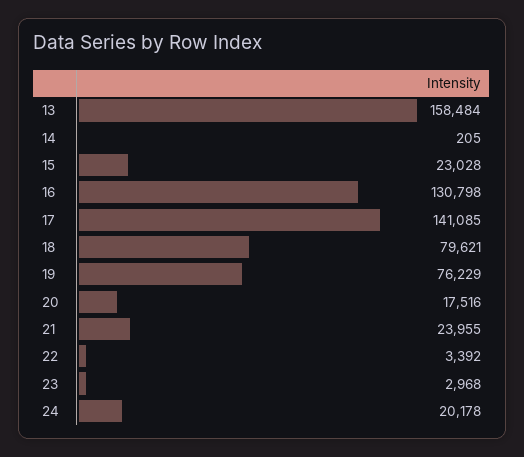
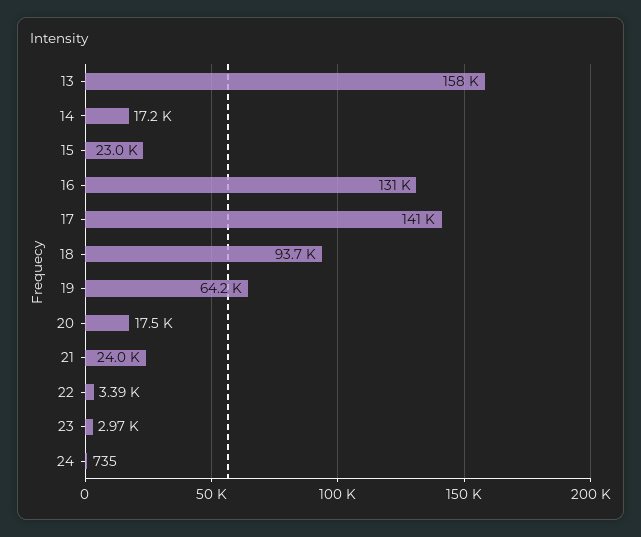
  {
    "13": 158484,
-   "14": 205,
+   "14": 17200,
    "15": 23028,
    "16": 130798,
    "17": 141085,
-   "18": 79621,
+   "18": 93700,
-   "19": 76229,
+   "19": 64200,
    "20": 17516,
    "21": 23955,
    "22": 3392,
    "23": 2968,
-   "24": 20178
+   "24": 735
  }

